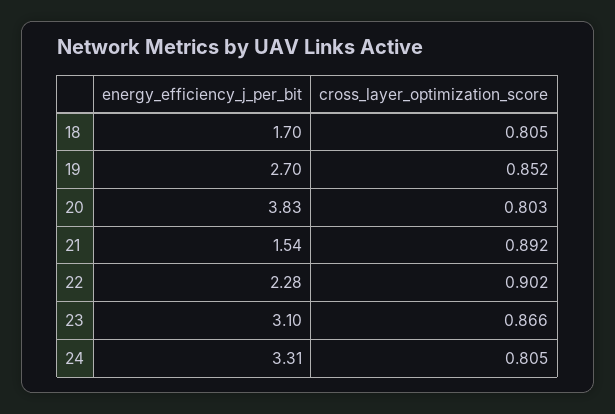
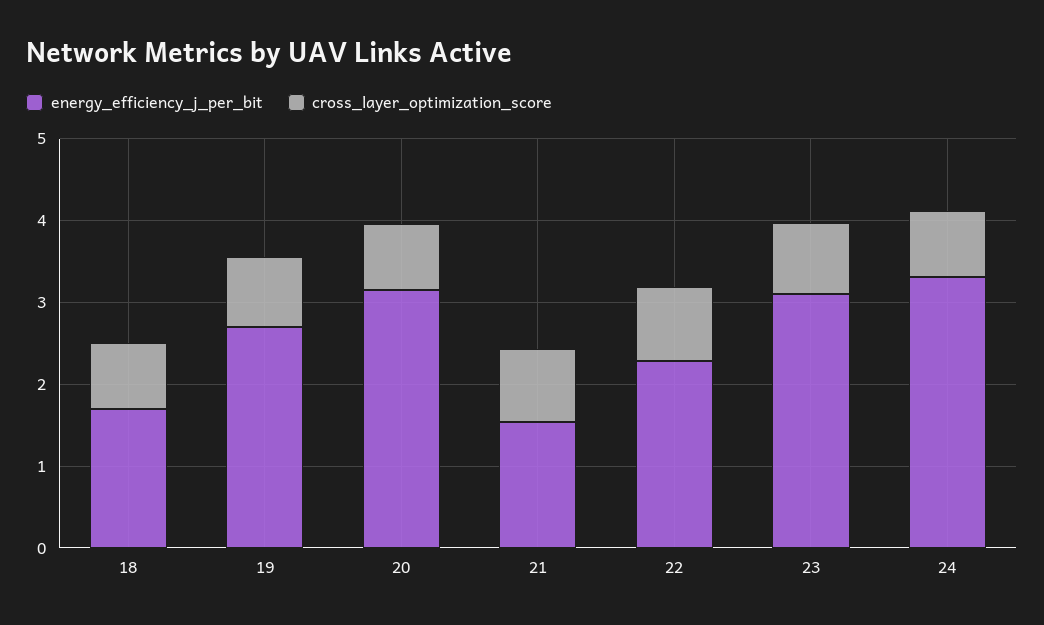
  {
    "energy_efficiency_j_per_bit": {
      "18": 1.7,
      "19": 2.7,
-     "20": 3.83,
+     "20": 3.2,
      "21": 1.54,
      "22": 2.28,
      "23": 3.1,
      "24": 3.31
    },
    "cross_layer_optimization_score": {
      "18": 0.805,
      "19": 0.852,
      "20": 0.803,
      "21": 0.892,
      "22": 0.902,
      "23": 0.866,
      "24": 0.805
    }
  }

